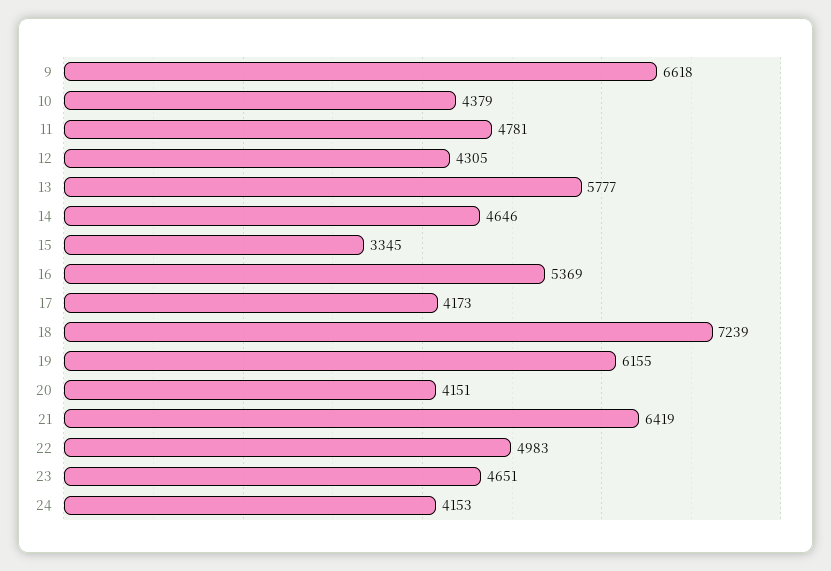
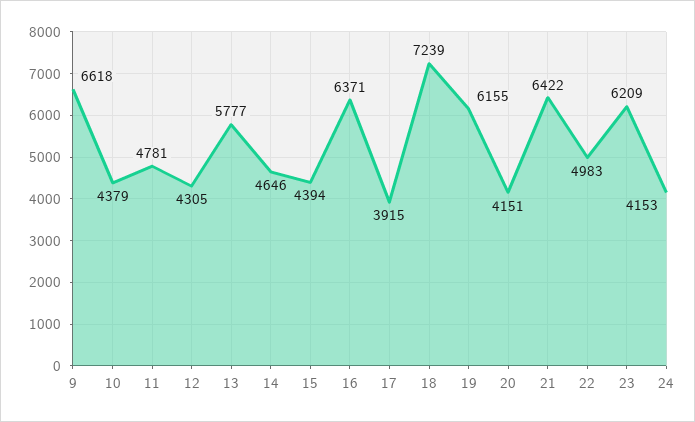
  {
    "9": 6618,
    "10": 4379,
    "11": 4781,
    "12": 4305,
    "13": 5777,
    "14": 4646,
-   "15": 3345,
+   "15": 4394,
-   "16": 5369,
+   "16": 6371,
-   "17": 4173,
+   "17": 3915,
    "18": 7239,
    "19": 6155,
    "20": 4151,
-   "21": 6419,
+   "21": 6422,
    "22": 4983,
-   "23": 4651,
+   "23": 6209,
    "24": 4153
  }

